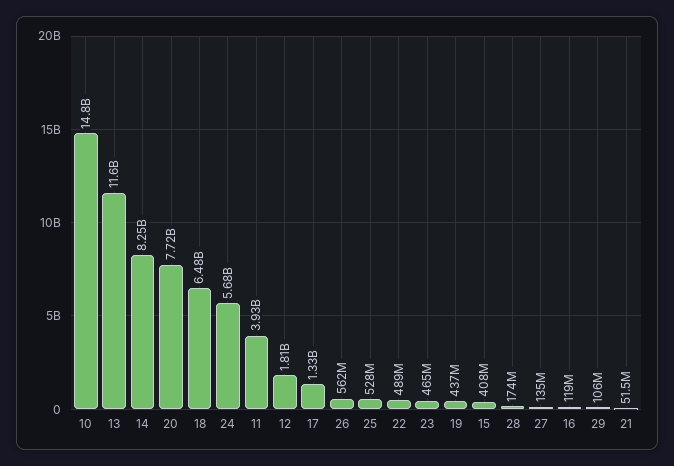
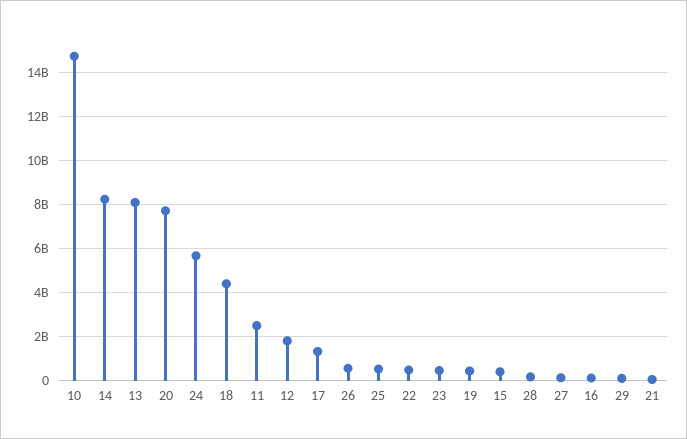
  {
    "10": 14800000000,
-   "13": 11600000000,
+   "13": 8000000000,
    "14": 8250000000,
    "20": 7720000000,
-   "18": 6480000000,
+   "18": 4500000000,
    "24": 5680000000,
-   "11": 3930000000,
+   "11": 2500000000,
    "12": 1810000000,
    "17": 1330000000,
    "26": 562000000,
    "25": 528000000,
    "22": 489000000,
    "23": 465000000,
    "19": 437000000,
    "15": 408000000,
    "28": 174000000,
    "27": 135000000,
    "16": 119000000,
    "29": 106000000,
    "21": 51500000
  }

